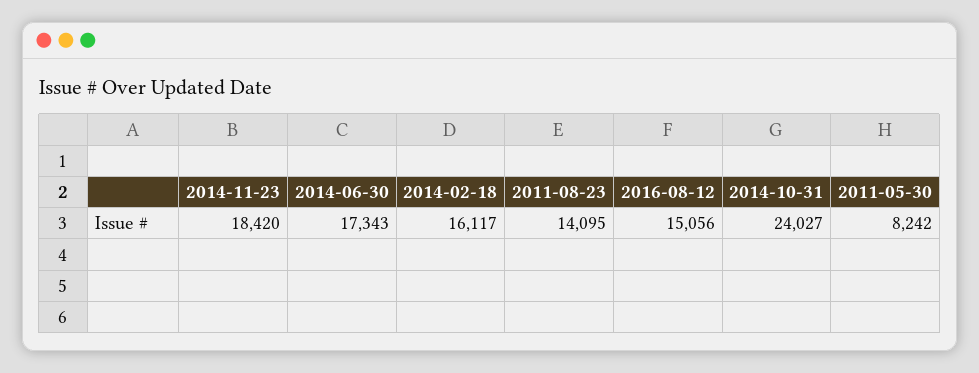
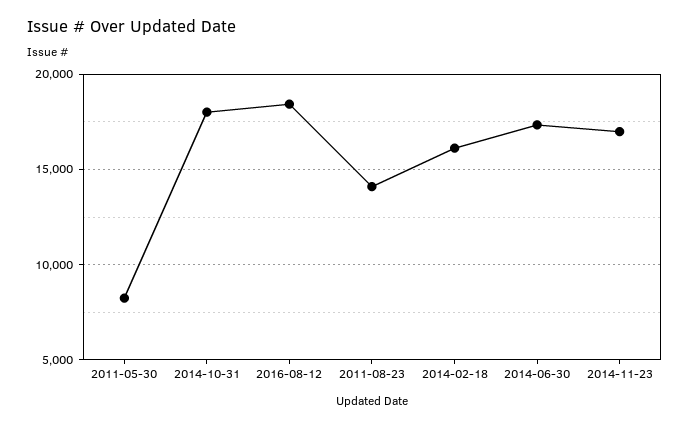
  {
-   "2014-11-23": 18420,
+   "2014-11-23": 17000,
    "2014-06-30": 17343,
    "2014-02-18": 16117,
    "2011-08-23": 14095,
-   "2016-08-12": 15056,
+   "2016-08-12": 18500,
-   "2014-10-31": 24027,
+   "2014-10-31": 18000,
    "2011-05-30": 8242
  }

